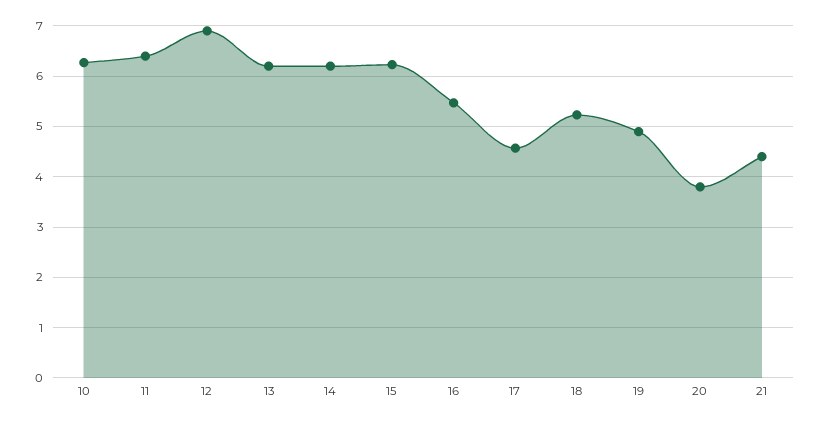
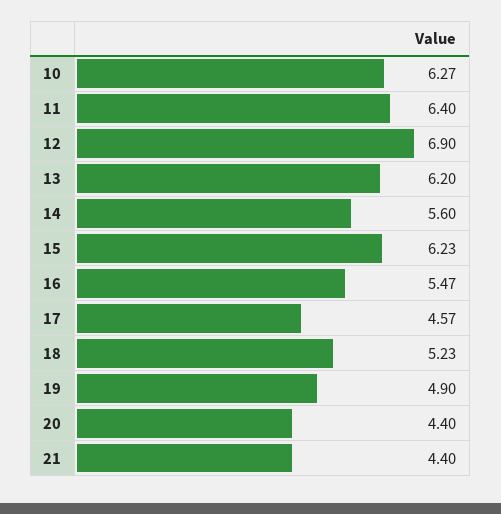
  {
    "10": 6.27,
    "11": 6.4,
    "12": 6.9,
    "13": 6.2,
-   "14": 6.2,
+   "14": 5.6,
    "15": 6.23,
    "16": 5.47,
    "17": 4.57,
    "18": 5.23,
    "19": 4.9,
-   "20": 3.8,
+   "20": 4.4,
    "21": 4.4
  }

